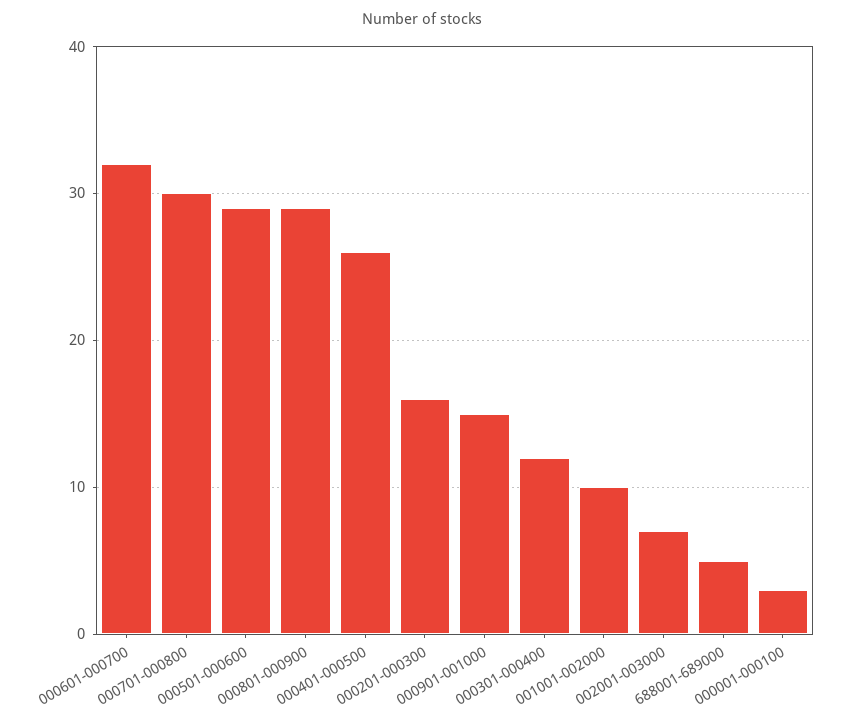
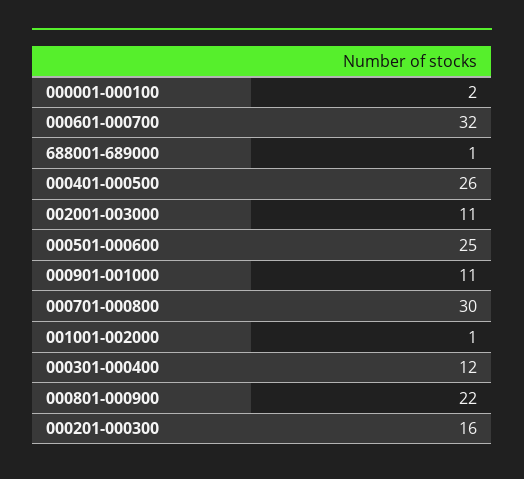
  {
    "000601-000700": 32,
    "000701-000800": 30,
-   "000501-000600": 29,
+   "000501-000600": 25,
-   "000801-000900": 29,
+   "000801-000900": 22,
    "000401-000500": 26,
    "000201-000300": 16,
-   "000901-001000": 15,
+   "000901-001000": 11,
    "000301-000400": 12,
-   "001001-002000": 10,
+   "001001-002000": 1,
-   "002001-003000": 7,
+   "002001-003000": 11,
-   "688001-689000": 5,
+   "688001-689000": 1,
-   "000001-000100": 3
+   "000001-000100": 2
  }

